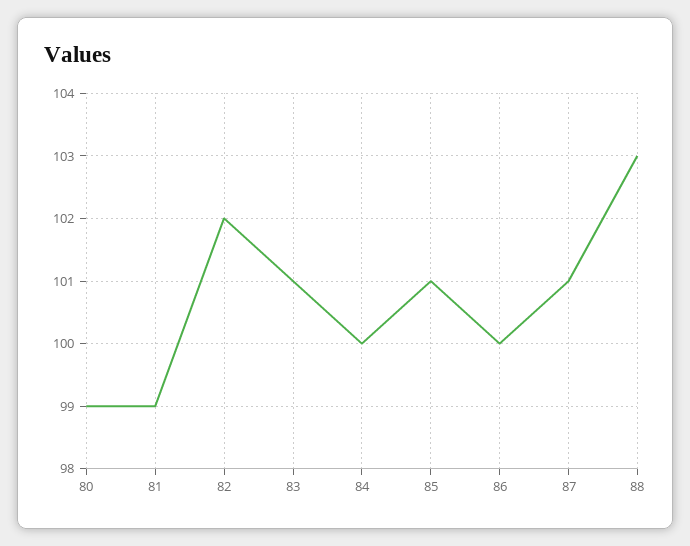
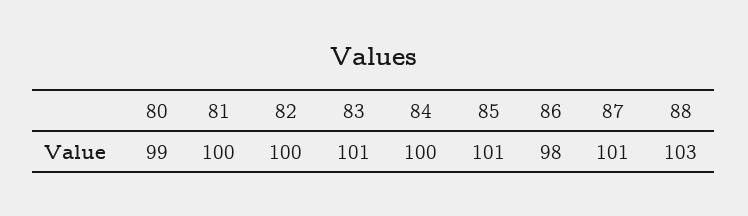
  {
    "80": 99,
-   "81": 99,
+   "81": 100,
-   "82": 102,
+   "82": 100,
    "83": 101,
    "84": 100,
    "85": 101,
-   "86": 100,
+   "86": 98,
    "87": 101,
    "88": 103
  }

